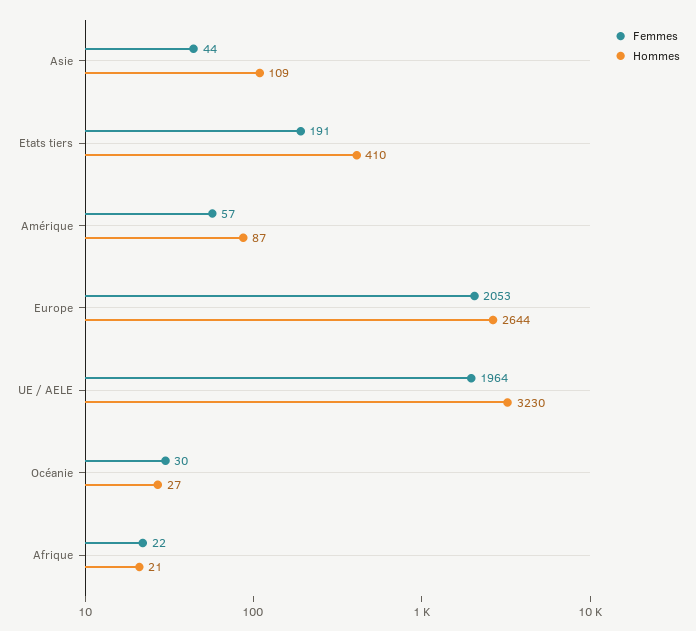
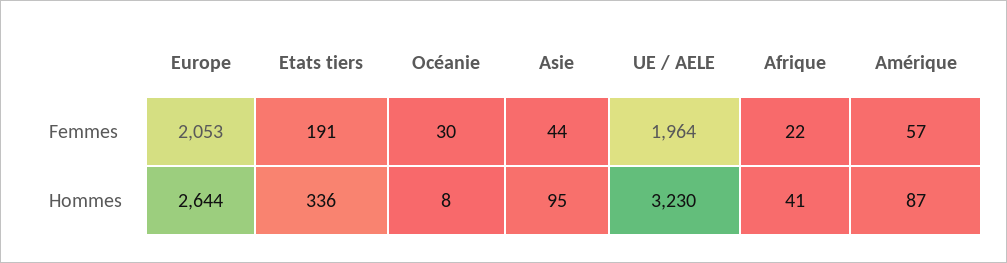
  {
    "Femmes": {
      "Asie": 44,
      "Etats tiers": 191,
      "Amérique": 57,
      "Europe": 2053,
      "UE / AELE": 1964,
      "Océanie": 30,
      "Afrique": 22
    },
    "Hommes": {
-     "Asie": 109,
+     "Asie": 95,
-     "Etats tiers": 410,
+     "Etats tiers": 336,
      "Amérique": 87,
      "Europe": 2644,
      "UE / AELE": 3230,
-     "Océanie": 27,
+     "Océanie": 8,
-     "Afrique": 21
+     "Afrique": 41
    }
  }

